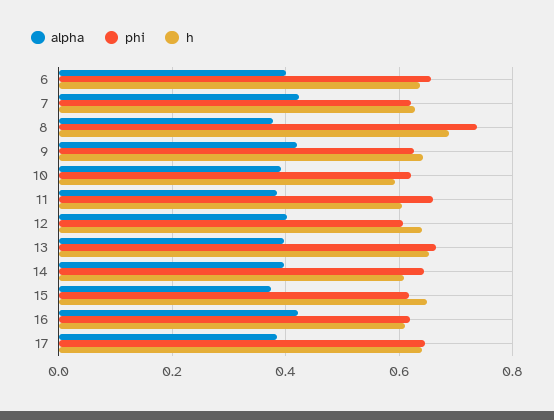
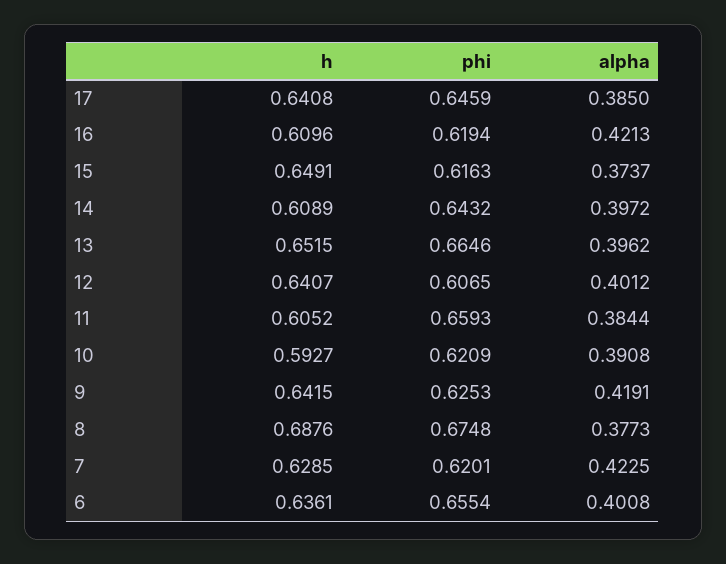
  {
    "alpha": {
      "6": 0.4008,
      "7": 0.4225,
      "8": 0.3773,
      "9": 0.4191,
      "10": 0.3908,
      "11": 0.3844,
      "12": 0.4012,
      "13": 0.3962,
      "14": 0.3972,
      "15": 0.3737,
      "16": 0.4213,
      "17": 0.385
    },
    "phi": {
      "6": 0.6554,
      "7": 0.6201,
-     "8": 0.74,
+     "8": 0.6748,
      "9": 0.6253,
      "10": 0.6209,
      "11": 0.6593,
      "12": 0.6065,
      "13": 0.6646,
      "14": 0.6432,
      "15": 0.6163,
      "16": 0.6194,
      "17": 0.6459
    },
    "h": {
      "6": 0.6361,
      "7": 0.6285,
      "8": 0.6876,
      "9": 0.6415,
      "10": 0.5927,
      "11": 0.6052,
      "12": 0.6407,
      "13": 0.6515,
      "14": 0.6089,
      "15": 0.6491,
      "16": 0.6096,
      "17": 0.6408
    }
  }

